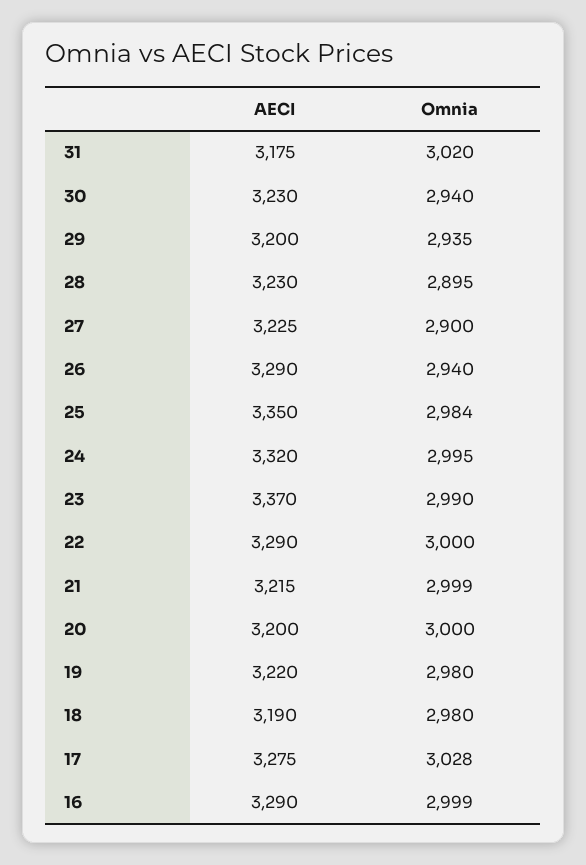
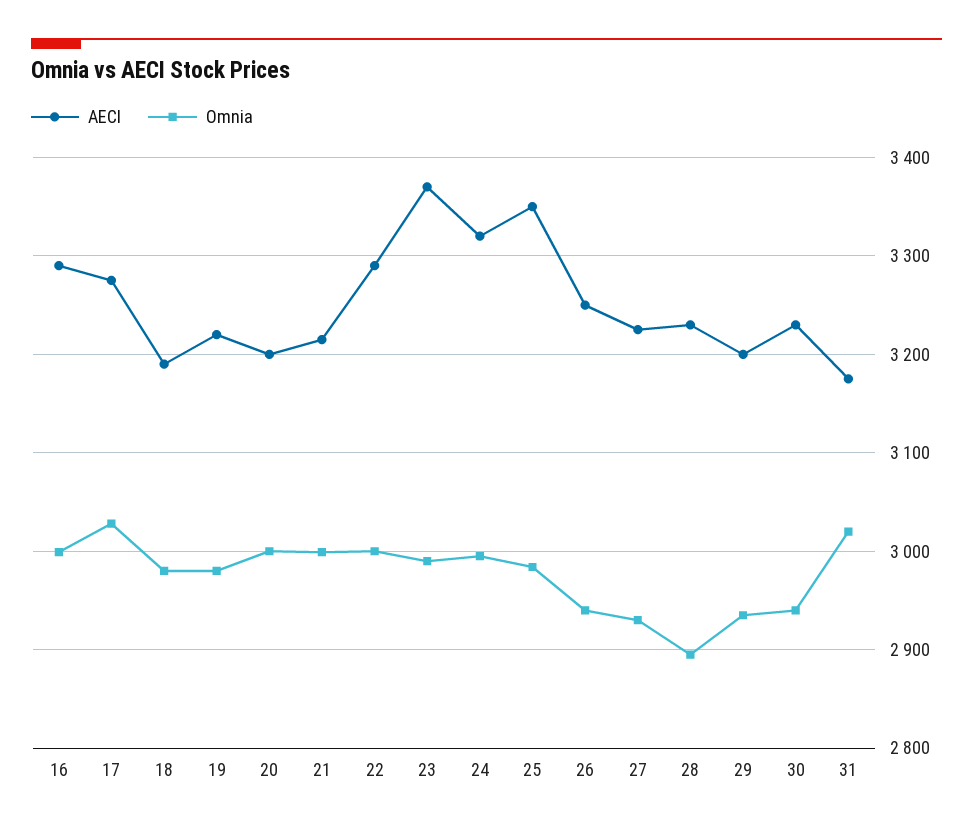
  {
    "AECI": {
      "31": 3175,
      "30": 3230,
      "29": 3200,
      "28": 3230,
      "27": 3225,
-     "26": 3290,
+     "26": 3250,
      "25": 3350,
      "24": 3320,
      "23": 3370,
      "22": 3290,
      "21": 3215,
      "20": 3200,
      "19": 3220,
      "18": 3190,
      "17": 3275,
      "16": 3290
    },
    "Omnia": {
      "31": 3020,
      "30": 2940,
      "29": 2935,
      "28": 2895,
-     "27": 2900,
+     "27": 2930,
      "26": 2940,
      "25": 2984,
      "24": 2995,
      "23": 2990,
      "22": 3000,
      "21": 2999,
      "20": 3000,
      "19": 2980,
      "18": 2980,
      "17": 3028,
      "16": 2999
    }
  }

